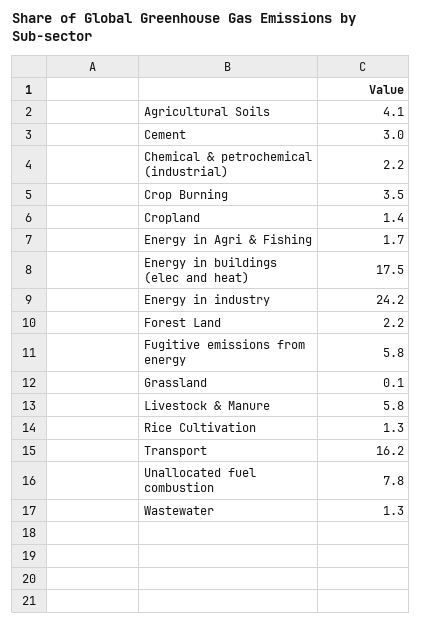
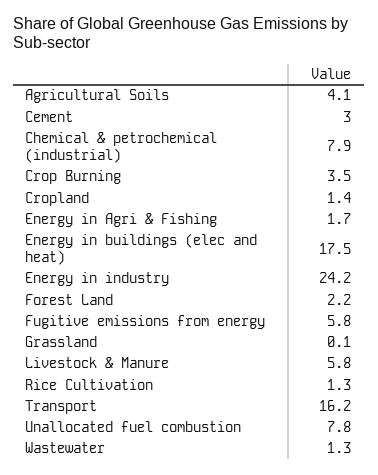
  {
    "Agricultural Soils": 4.1,
    "Cement": 3,
-   "Chemical & petrochemical (industrial)": 2.2,
+   "Chemical & petrochemical (industrial)": 7.9,
    "Crop Burning": 3.5,
    "Cropland": 1.4,
    "Energy in Agri & Fishing": 1.7,
    "Energy in buildings (elec and heat)": 17.5,
    "Energy in industry": 24.2,
    "Forest Land": 2.2,
    "Fugitive emissions from energy": 5.8,
    "Grassland": 0.1,
    "Livestock & Manure": 5.8,
    "Rice Cultivation": 1.3,
    "Transport": 16.2,
    "Unallocated fuel combustion": 7.8,
    "Wastewater": 1.3
  }

